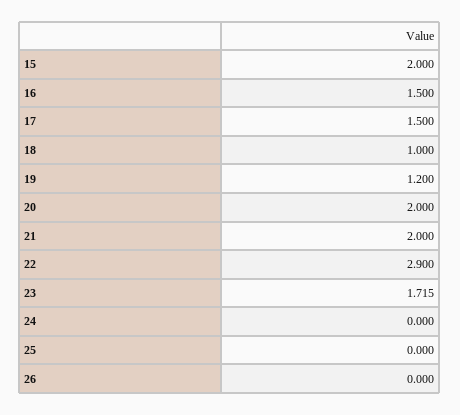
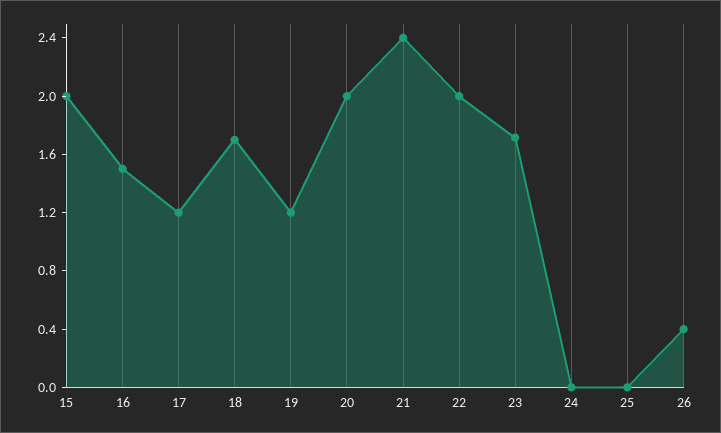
  {
    "15": 2,
    "16": 1.5,
-   "17": 1.5,
+   "17": 1.2,
-   "18": 1,
+   "18": 1.7,
    "19": 1.2,
    "20": 2,
-   "21": 2,
+   "21": 2.4,
-   "22": 2.9,
+   "22": 2,
    "23": 1.715,
    "24": 0,
    "25": 0,
-   "26": 0
+   "26": 0.4
  }

